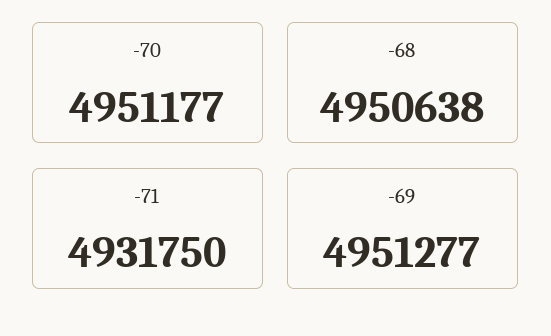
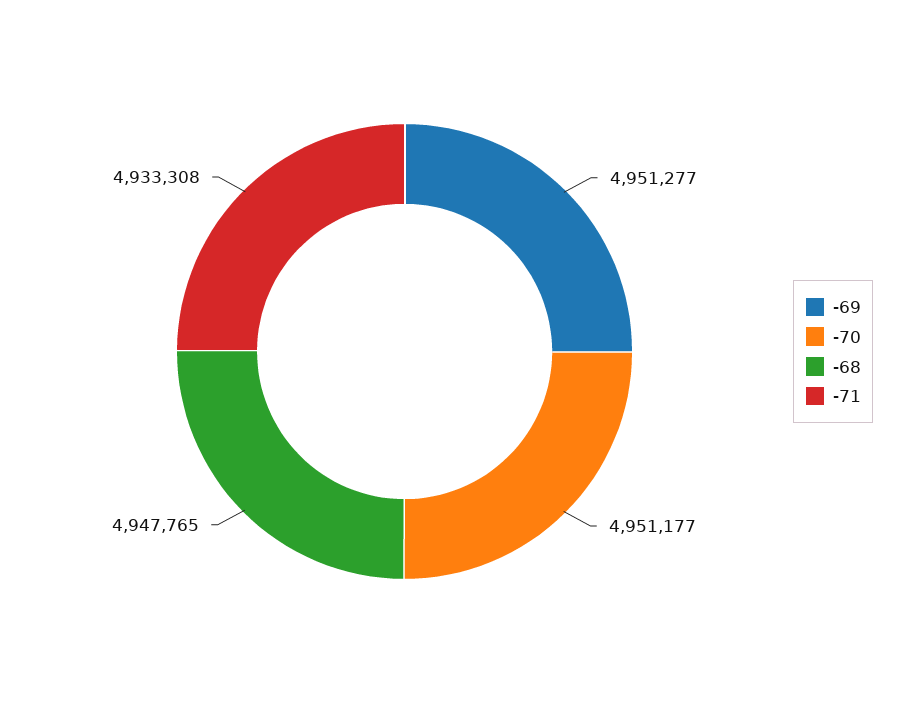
  {
    "-70": 4951177,
-   "-68": 4950638,
+   "-68": 4947765,
-   "-71": 4931750,
+   "-71": 4933308,
    "-69": 4951277
  }

